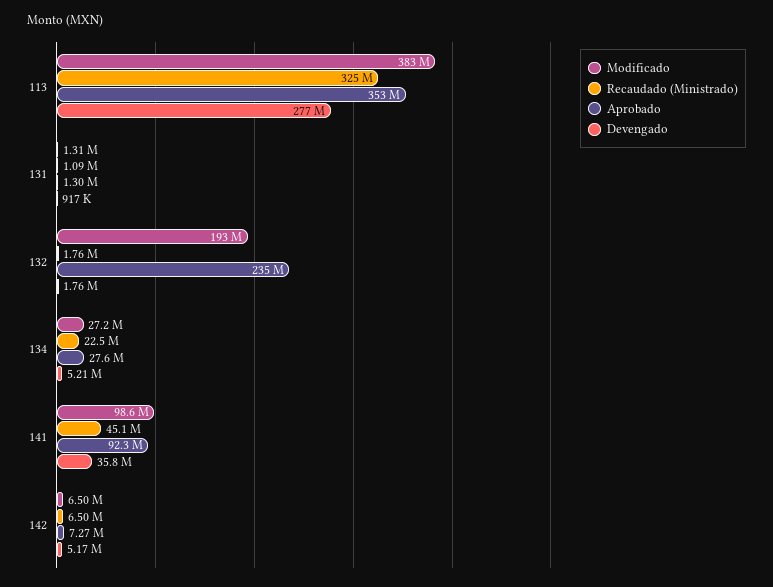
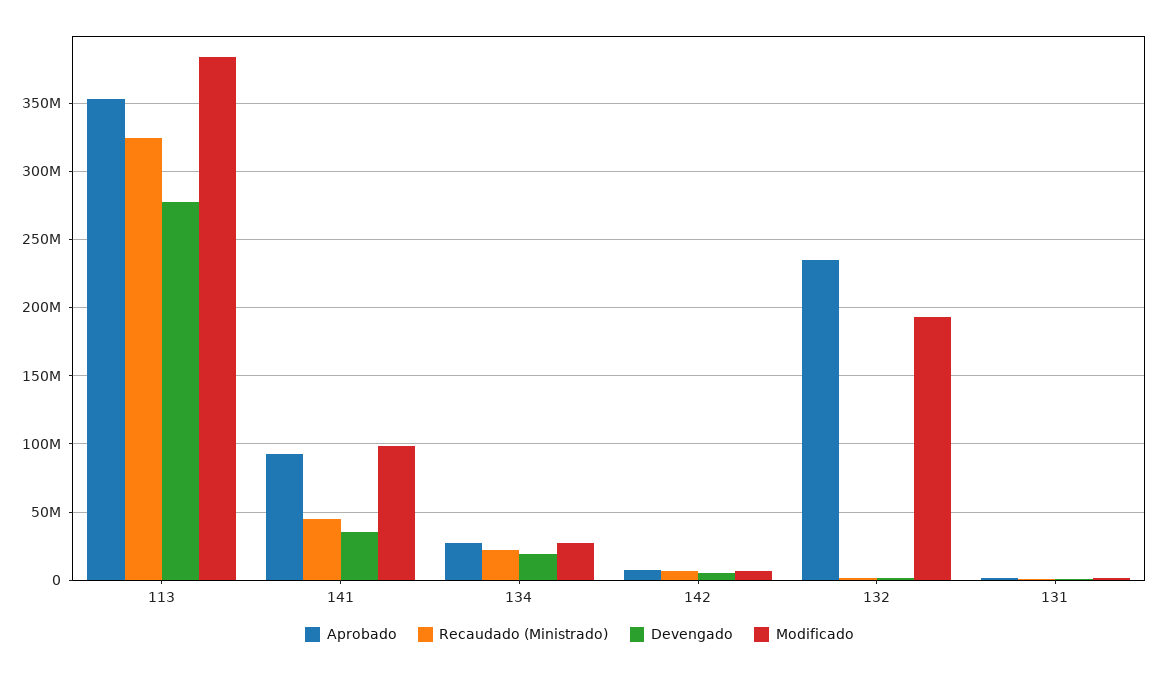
  {
    "Modificado": {
      "113": 383000000,
      "131": 1310000,
      "132": 193000000,
      "134": 27200000,
      "141": 98600000,
      "142": 6500000
    },
    "Recaudado (Ministrado)": {
      "113": 325000000,
      "131": 1090000,
      "132": 1760000,
      "134": 22500000,
      "141": 45100000,
      "142": 6500000
    },
    "Aprobado": {
      "113": 353000000,
      "131": 1300000,
      "132": 235000000,
      "134": 27600000,
      "141": 92300000,
      "142": 7270000
    },
    "Devengado": {
      "113": 277000000,
      "131": 917000,
      "132": 1760000,
-     "134": 5210000,
+     "134": 20000000,
      "141": 35800000,
      "142": 5170000
    }
  }

